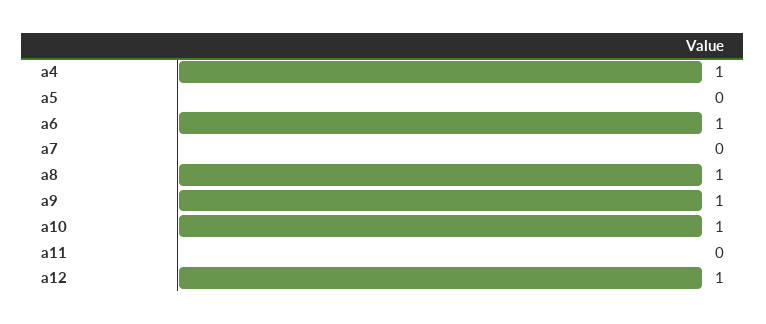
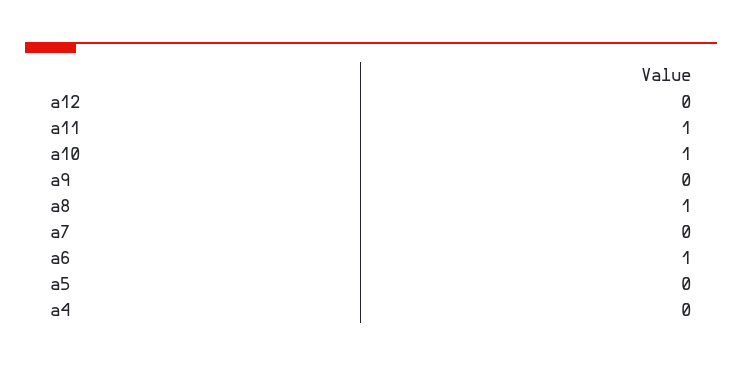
  {
-   "a4": 1,
+   "a4": 0,
    "a5": 0,
    "a6": 1,
    "a7": 0,
    "a8": 1,
-   "a9": 1,
+   "a9": 0,
    "a10": 1,
-   "a11": 0,
+   "a11": 1,
-   "a12": 1
+   "a12": 0
  }

